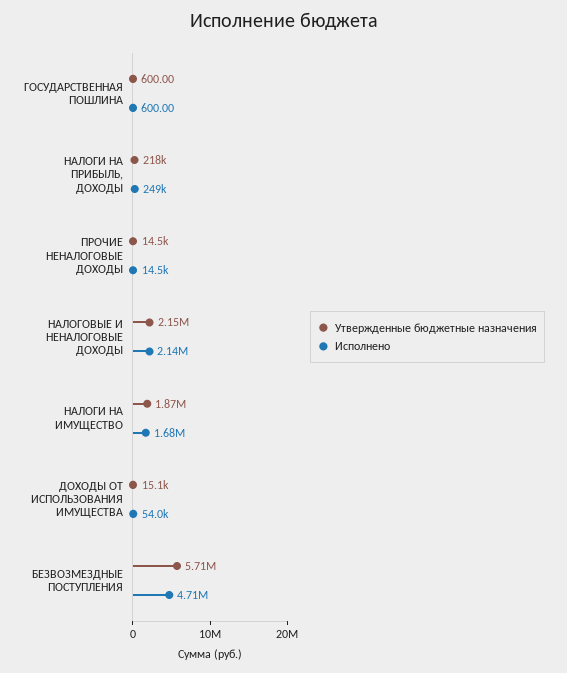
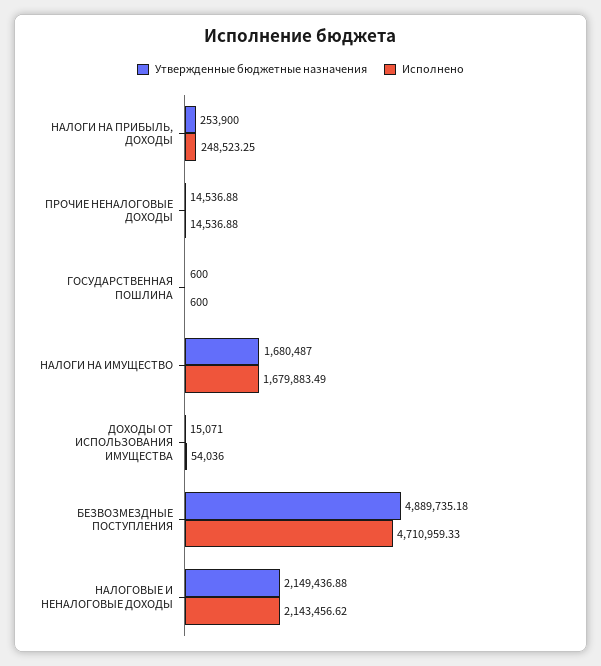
  {
    "Утвержденные бюджетные назначения": {
      "ГОСУДАРСТВЕННАЯ ПОШЛИНА": 600,
-     "НАЛОГИ НА ПРИБЫЛЬ, ДОХОДЫ": 218000,
+     "НАЛОГИ НА ПРИБЫЛЬ, ДОХОДЫ": 253900,
      "ПРОЧИЕ НЕНАЛОГОВЫЕ ДОХОДЫ": 14536.88,
      "НАЛОГОВЫЕ И НЕНАЛОГОВЫЕ ДОХОДЫ": 2149436.88,
-     "НАЛОГИ НА ИМУЩЕСТВО": 1870000,
+     "НАЛОГИ НА ИМУЩЕСТВО": 1680487,
      "ДОХОДЫ ОТ ИСПОЛЬЗОВАНИЯ ИМУЩЕСТВА": 15071,
-     "БЕЗВОЗМЕЗДНЫЕ ПОСТУПЛЕНИЯ": 5710000
+     "БЕЗВОЗМЕЗДНЫЕ ПОСТУПЛЕНИЯ": 4889735.18
    },
    "Исполнено": {
      "ГОСУДАРСТВЕННАЯ ПОШЛИНА": 600,
      "НАЛОГИ НА ПРИБЫЛЬ, ДОХОДЫ": 248523.25,
      "ПРОЧИЕ НЕНАЛОГОВЫЕ ДОХОДЫ": 14536.88,
      "НАЛОГОВЫЕ И НЕНАЛОГОВЫЕ ДОХОДЫ": 2143456.62,
      "НАЛОГИ НА ИМУЩЕСТВО": 1679883.49,
      "ДОХОДЫ ОТ ИСПОЛЬЗОВАНИЯ ИМУЩЕСТВА": 54036,
      "БЕЗВОЗМЕЗДНЫЕ ПОСТУПЛЕНИЯ": 4710959.33
    }
  }

